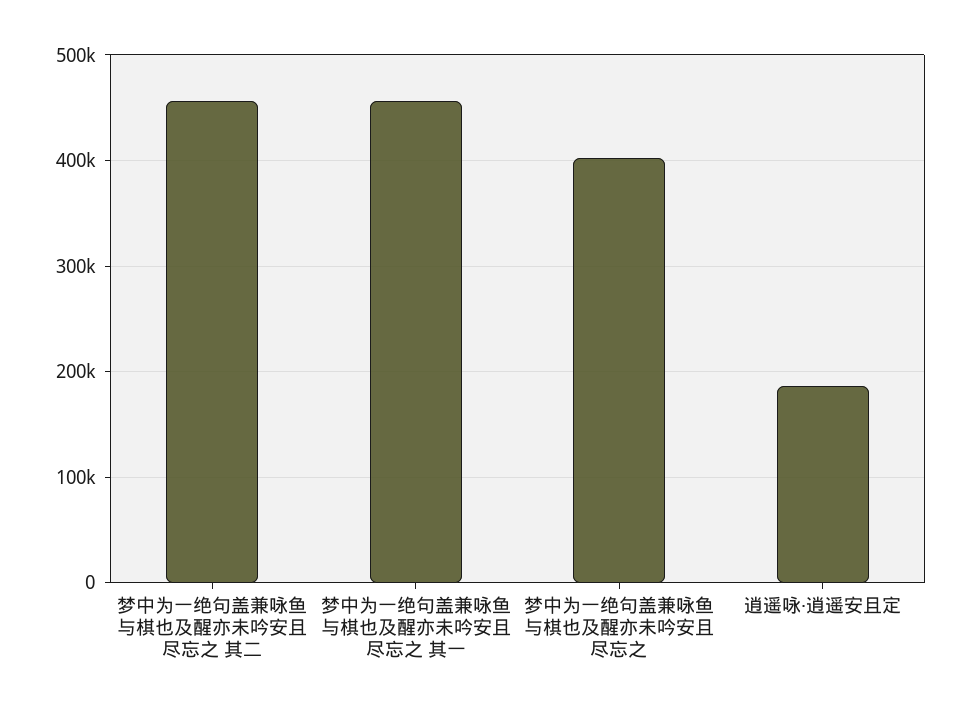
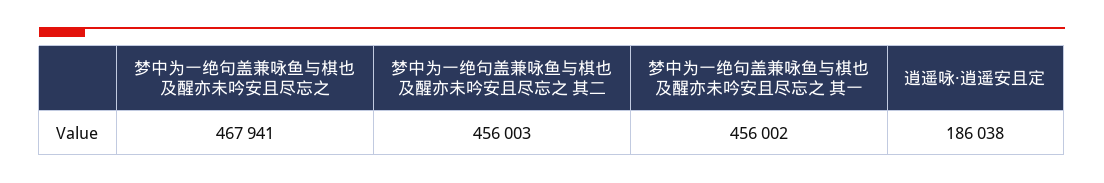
  {
    "梦中为一绝句盖兼咏鱼与棋也及醒亦未吟安且尽忘之 其二": 456003,
    "梦中为一绝句盖兼咏鱼与棋也及醒亦未吟安且尽忘之 其一": 456002,
-   "梦中为一绝句盖兼咏鱼与棋也及醒亦未吟安且尽忘之": 400000,
+   "梦中为一绝句盖兼咏鱼与棋也及醒亦未吟安且尽忘之": 467941,
    "逍遥咏·逍遥安且定": 186038
  }

